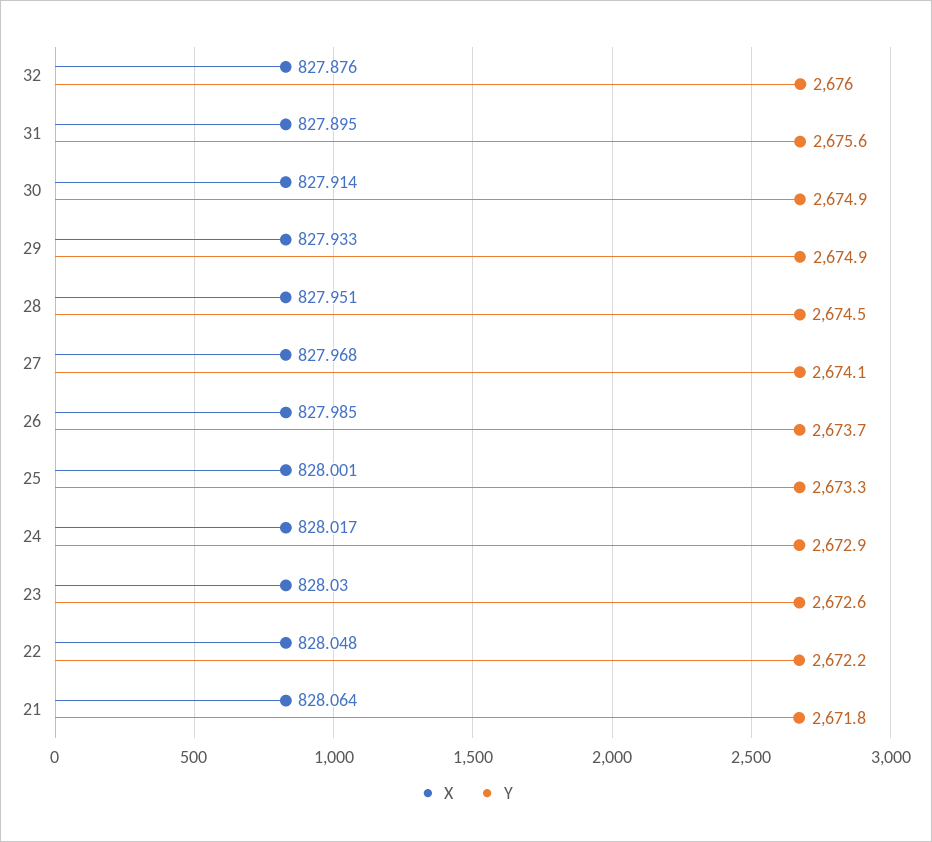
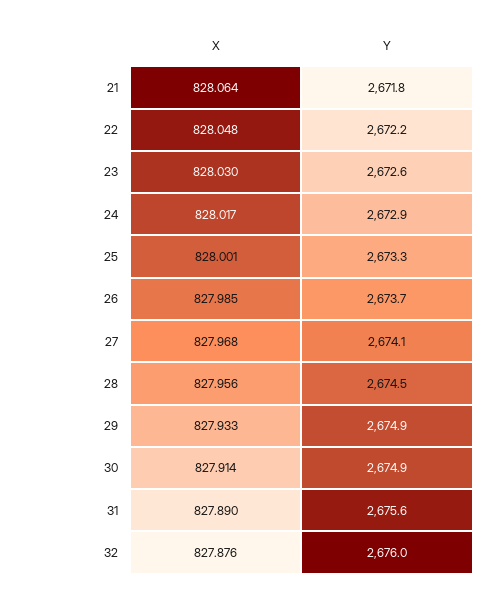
  {
    "X": {
      "32": 827.876,
-     "31": 827.895,
+     "31": 827.89,
      "30": 827.914,
      "29": 827.933,
-     "28": 827.951,
+     "28": 827.956,
      "27": 827.968,
      "26": 827.985,
      "25": 828.001,
      "24": 828.017,
      "23": 828.03,
      "22": 828.048,
      "21": 828.064
    },
    "Y": {
      "32": 2676,
      "31": 2675.6,
      "30": 2674.9,
      "29": 2674.9,
      "28": 2674.5,
      "27": 2674.1,
      "26": 2673.7,
      "25": 2673.3,
      "24": 2672.9,
      "23": 2672.6,
      "22": 2672.2,
      "21": 2671.8
    }
  }

